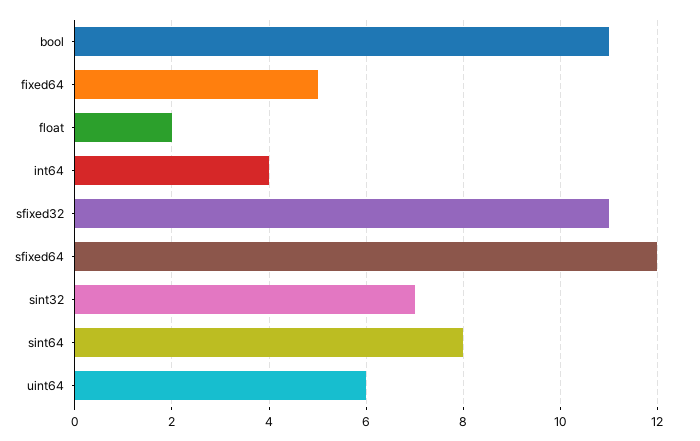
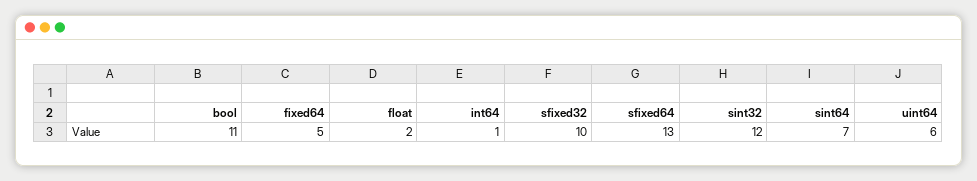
  {
    "bool": 11,
    "fixed64": 5,
    "float": 2,
-   "int64": 4,
+   "int64": 1,
-   "sfixed32": 11,
+   "sfixed32": 10,
-   "sfixed64": 12,
+   "sfixed64": 13,
-   "sint32": 7,
+   "sint32": 12,
-   "sint64": 8,
+   "sint64": 7,
    "uint64": 6
  }

